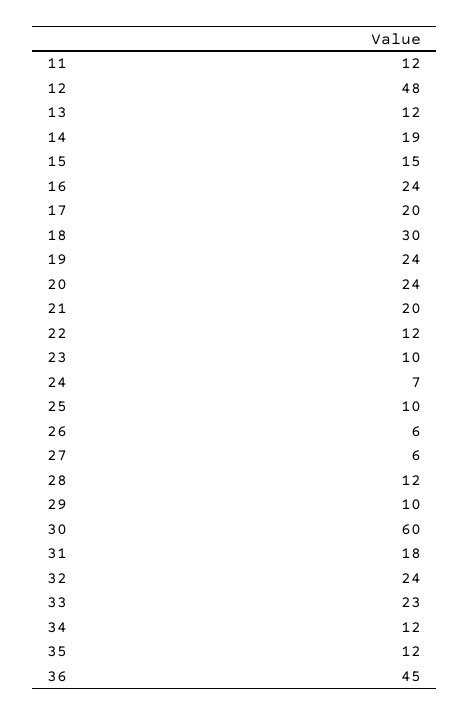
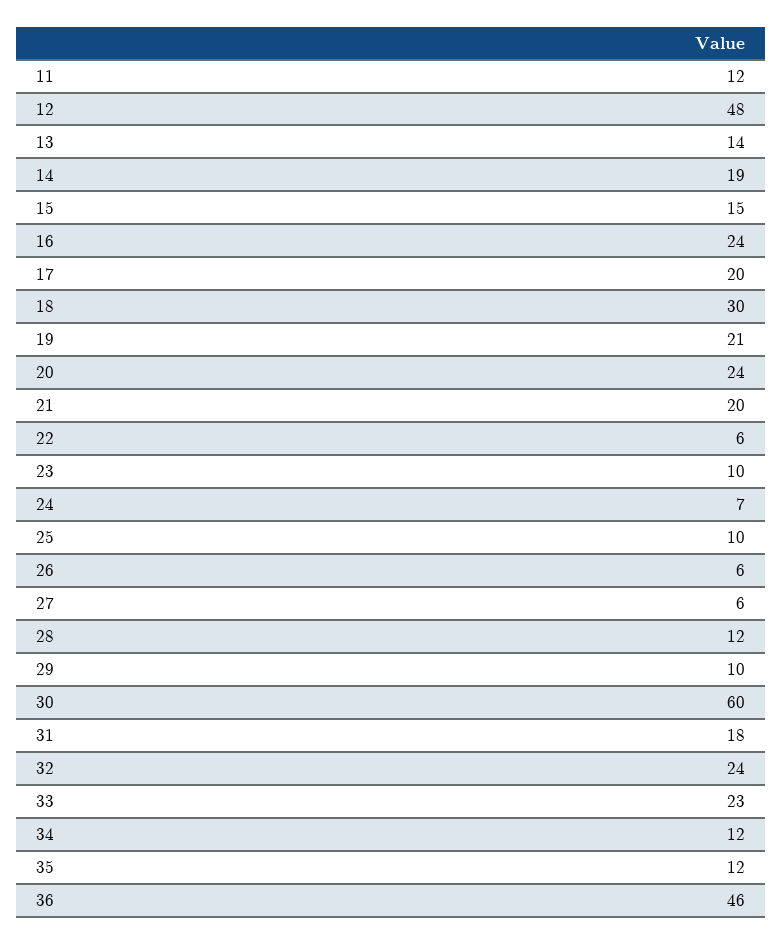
  {
    "11": 12,
    "12": 48,
-   "13": 12,
+   "13": 14,
    "14": 19,
    "15": 15,
    "16": 24,
    "17": 20,
    "18": 30,
-   "19": 24,
+   "19": 21,
    "20": 24,
    "21": 20,
-   "22": 12,
+   "22": 6,
    "23": 10,
    "24": 7,
    "25": 10,
    "26": 6,
    "27": 6,
    "28": 12,
    "29": 10,
    "30": 60,
    "31": 18,
    "32": 24,
    "33": 23,
    "34": 12,
    "35": 12,
-   "36": 45
+   "36": 46
  }

